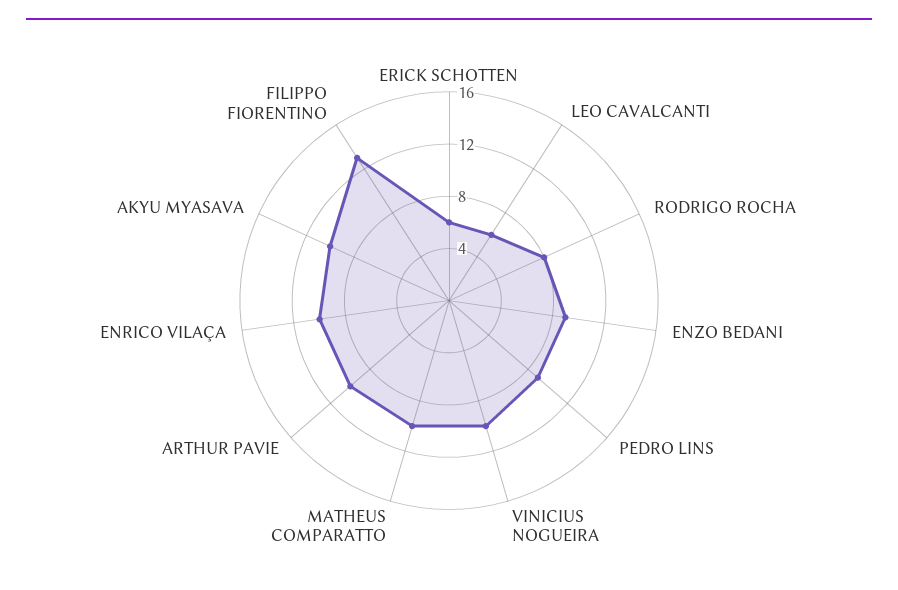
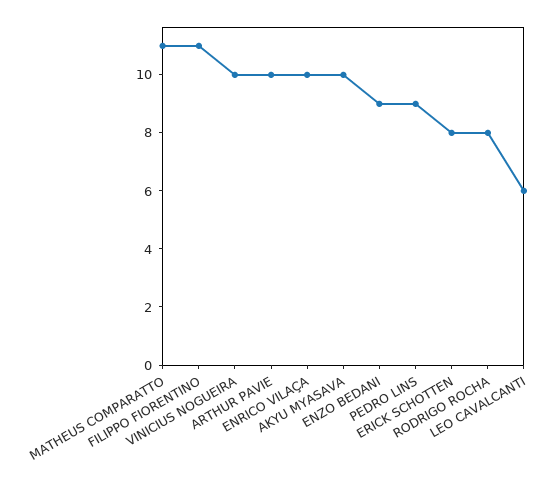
  {
-   "ERICK SCHOTTEN": 6,
+   "ERICK SCHOTTEN": 8,
    "LEO CAVALCANTI": 6,
    "RODRIGO ROCHA": 8,
    "ENZO BEDANI": 9,
    "PEDRO LINS": 9,
    "VINICIUS NOGUEIRA": 10,
-   "MATHEUS COMPARATTO": 10,
+   "MATHEUS COMPARATTO": 11,
    "ARTHUR PAVIE": 10,
    "ENRICO VILAÇA": 10,
    "AKYU MYASAVA": 10,
-   "FILIPPO FIORENTINO": 13
+   "FILIPPO FIORENTINO": 11
  }

